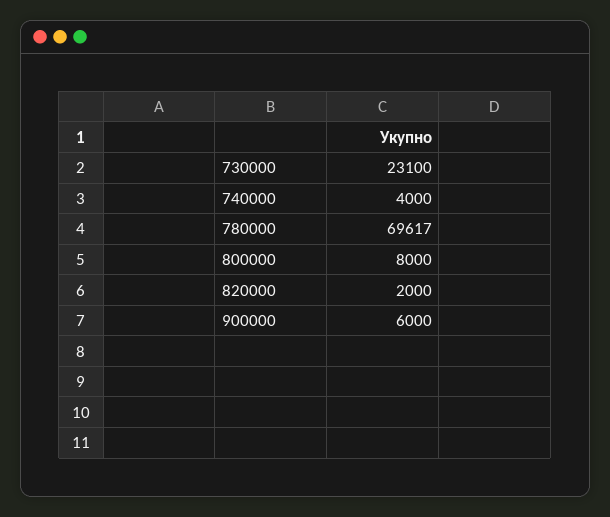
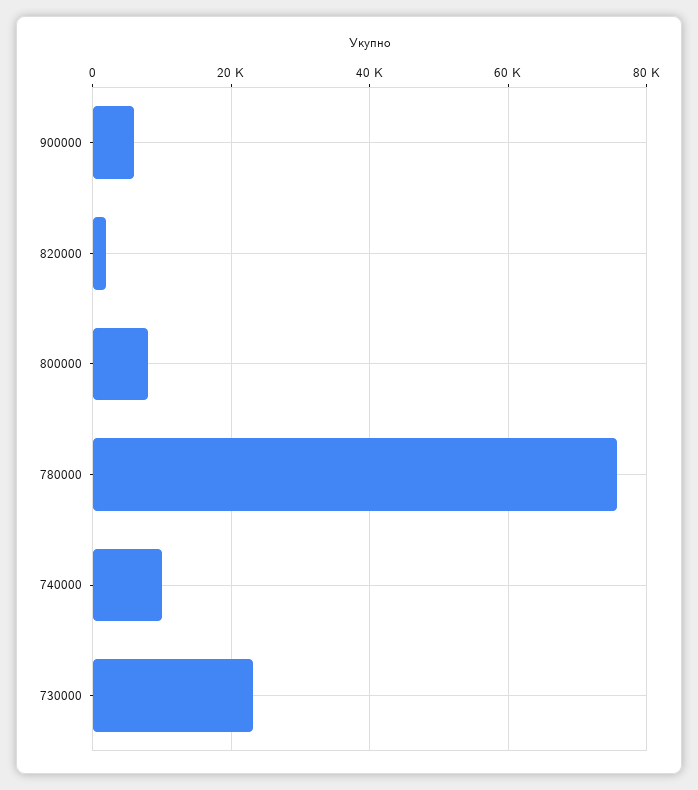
  {
    "730000": 23100,
-   "740000": 4000,
+   "740000": 10000,
-   "780000": 69617,
+   "780000": 76000,
    "800000": 8000,
    "820000": 2000,
    "900000": 6000
  }

